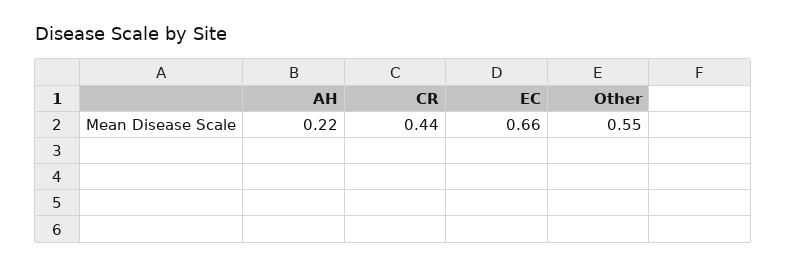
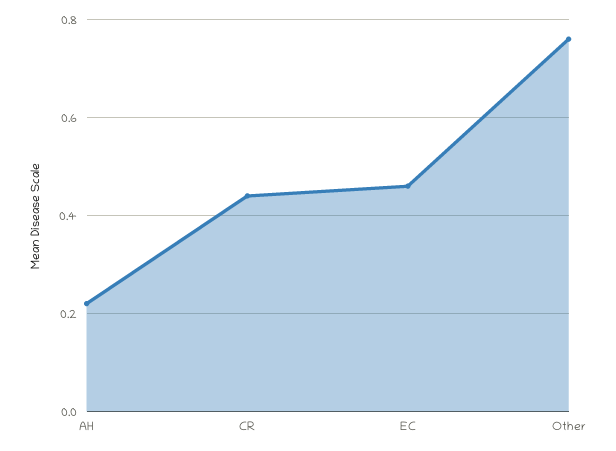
  {
    "AH": 0.22,
    "CR": 0.44,
-   "EC": 0.66,
+   "EC": 0.45,
-   "Other": 0.55
+   "Other": 0.75
  }

